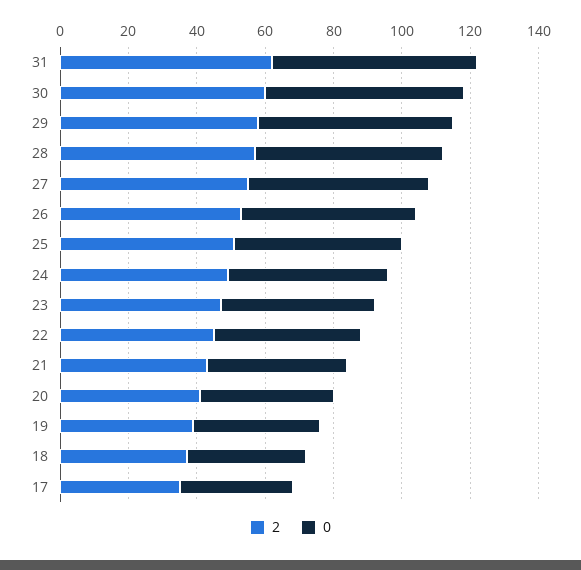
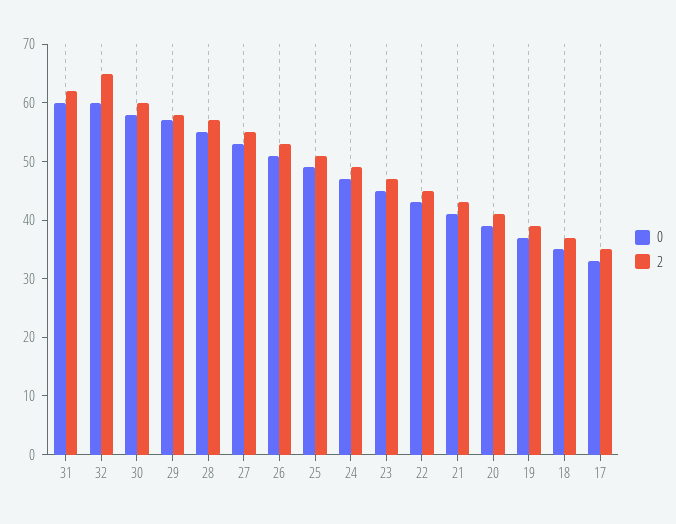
  {
    "2": {
      "31": 60,
      "30": 60,
      "29": 60,
      "28": 55,
      "27": 55,
      "26": 55,
      "25": 50,
      "24": 50,
      "23": 45,
      "22": 45,
      "21": 45,
      "20": 40,
      "19": 40,
      "18": 35,
-     "17": 35
+     "17": 35,
+     "32": 65
    },
    "0": {
      "31": 60,
      "30": 60,
      "29": 55,
      "28": 55,
      "27": 55,
      "26": 50,
      "25": 50,
      "24": 45,
      "23": 45,
      "22": 45,
      "21": 40,
      "20": 40,
      "19": 35,
      "18": 35,
-     "17": 35
+     "17": 35,
+     "32": 60
    }
  }

